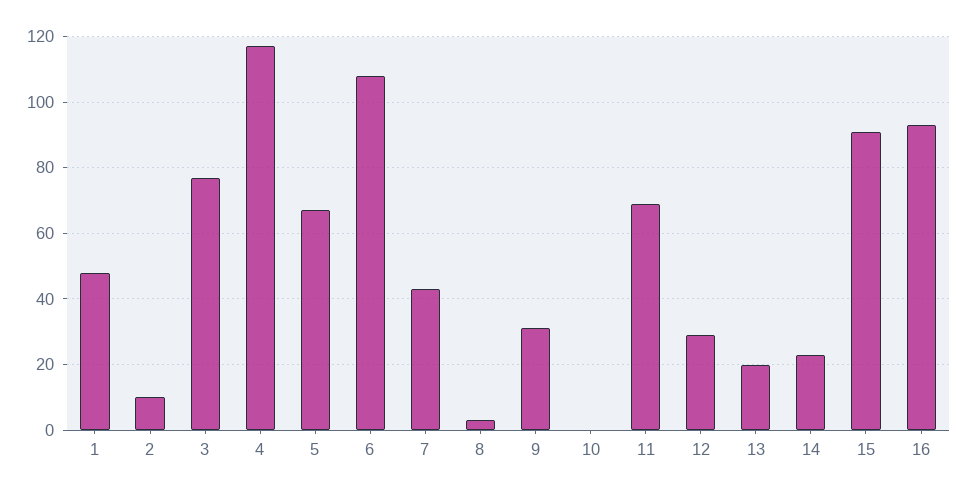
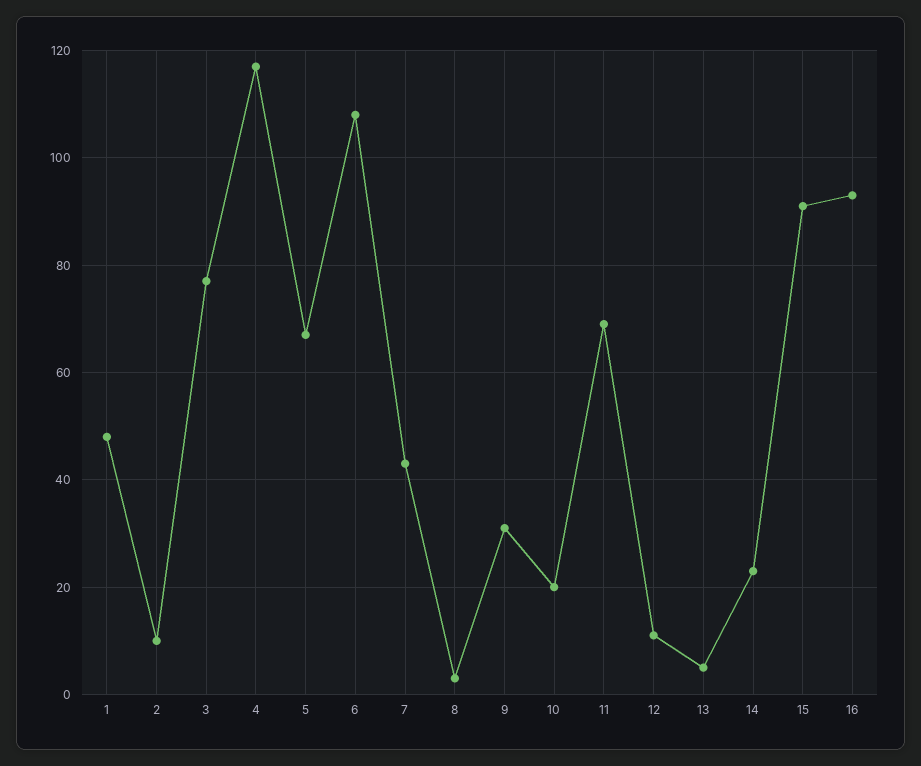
  {
    "1": 50,
    "2": 10,
    "3": 75,
    "4": 115,
    "5": 65,
    "6": 110,
    "7": 45,
    "8": 5,
    "9": 30,
-   "10": 0,
+   "10": 20,
    "11": 70,
-   "12": 30,
+   "12": 10,
-   "13": 20,
+   "13": 5,
    "14": 25,
    "15": 90,
    "16": 95
  }

